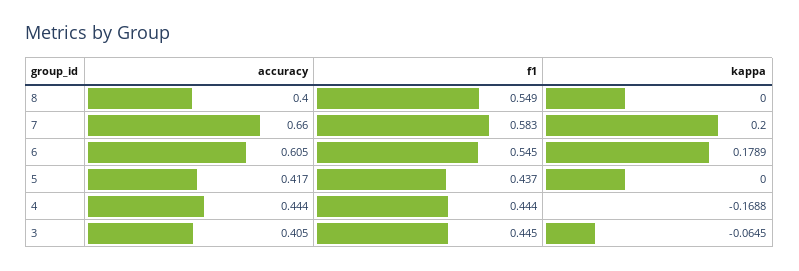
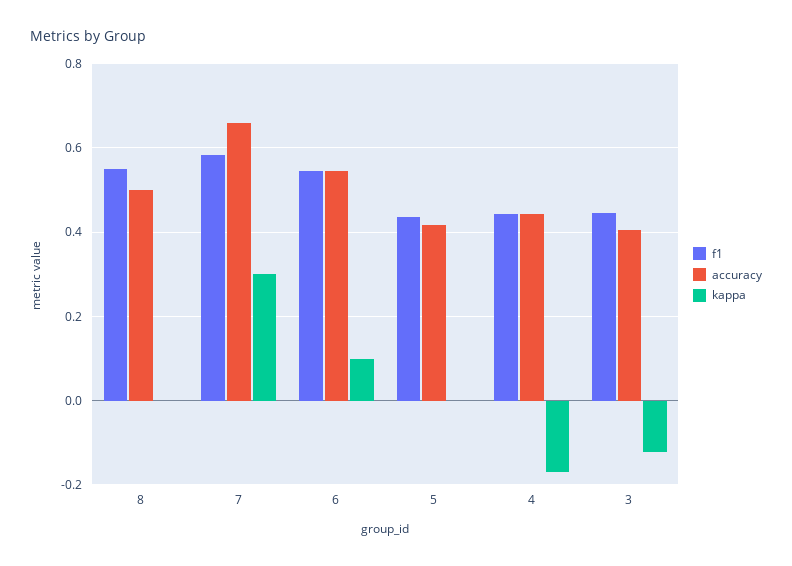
  {
    "accuracy": {
-     "8": 0.4,
+     "8": 0.5,
      "7": 0.66,
-     "6": 0.605,
+     "6": 0.54,
      "5": 0.417,
      "4": 0.444,
      "3": 0.405
    },
    "f1": {
      "8": 0.549,
      "7": 0.583,
      "6": 0.545,
      "5": 0.437,
      "4": 0.444,
      "3": 0.445
    },
    "kappa": {
      "8": 0,
-     "7": 0.2,
+     "7": 0.3,
-     "6": 0.1789,
+     "6": 0.1,
      "5": 0,
      "4": -0.1688,
-     "3": -0.0645
+     "3": -0.12
    }
  }

